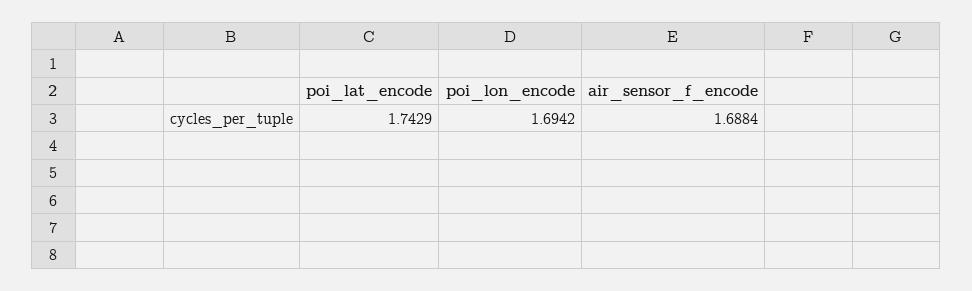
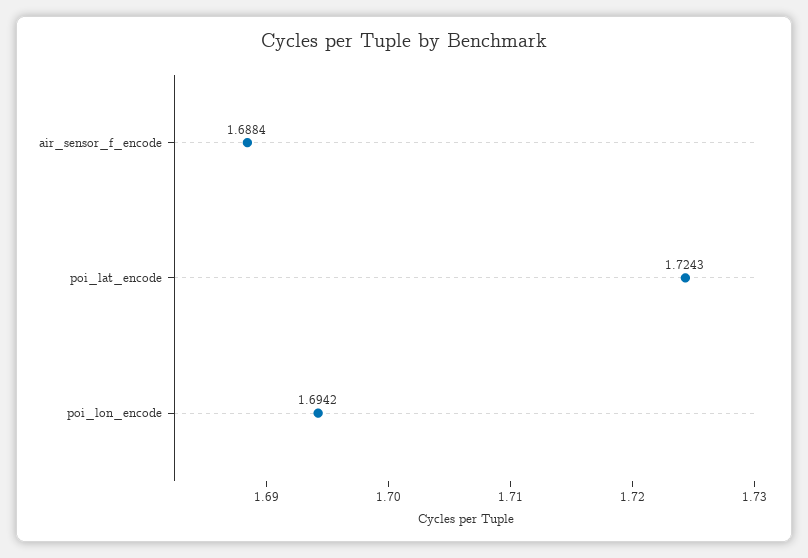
  {
-   "poi_lat_encode": 1.7429,
+   "poi_lat_encode": 1.7243,
    "poi_lon_encode": 1.6942,
    "air_sensor_f_encode": 1.6884
  }

